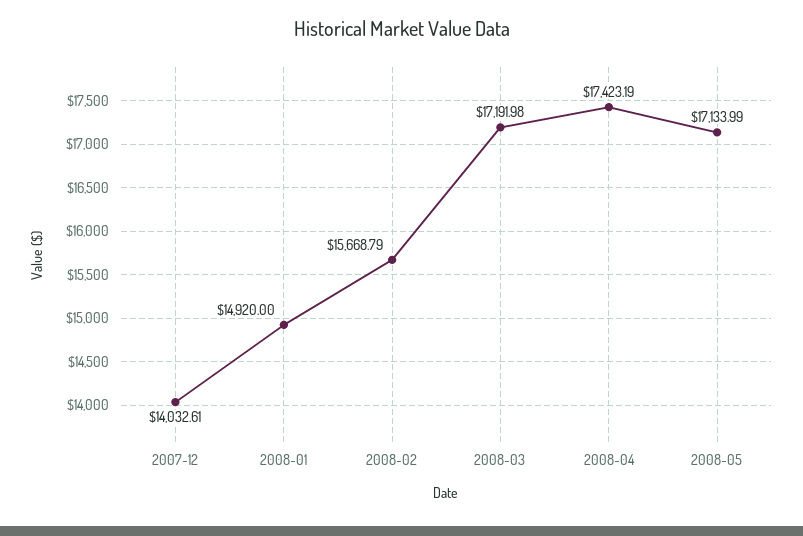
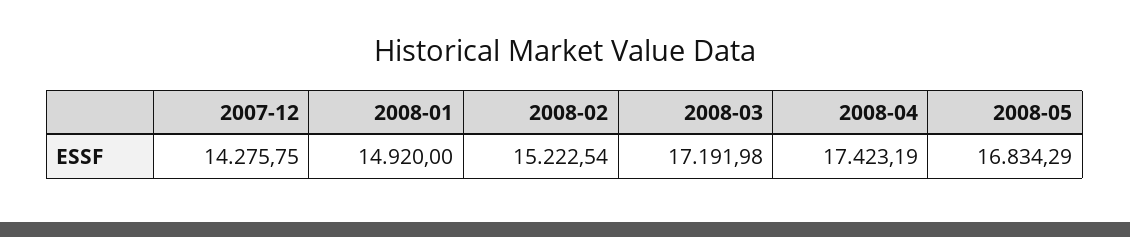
  {
-   "2007-12": 14032.61,
+   "2007-12": 14275.75,
    "2008-01": 14920,
-   "2008-02": 15668.79,
+   "2008-02": 15222.54,
    "2008-03": 17191.98,
    "2008-04": 17423.19,
-   "2008-05": 17133.99
+   "2008-05": 16834.29
  }

